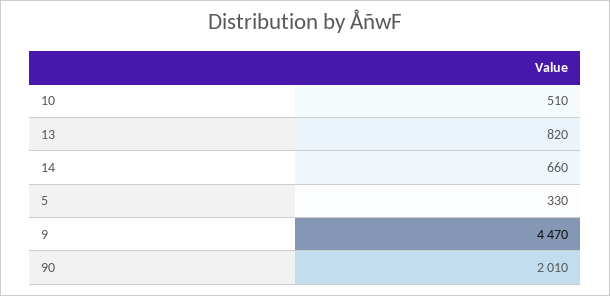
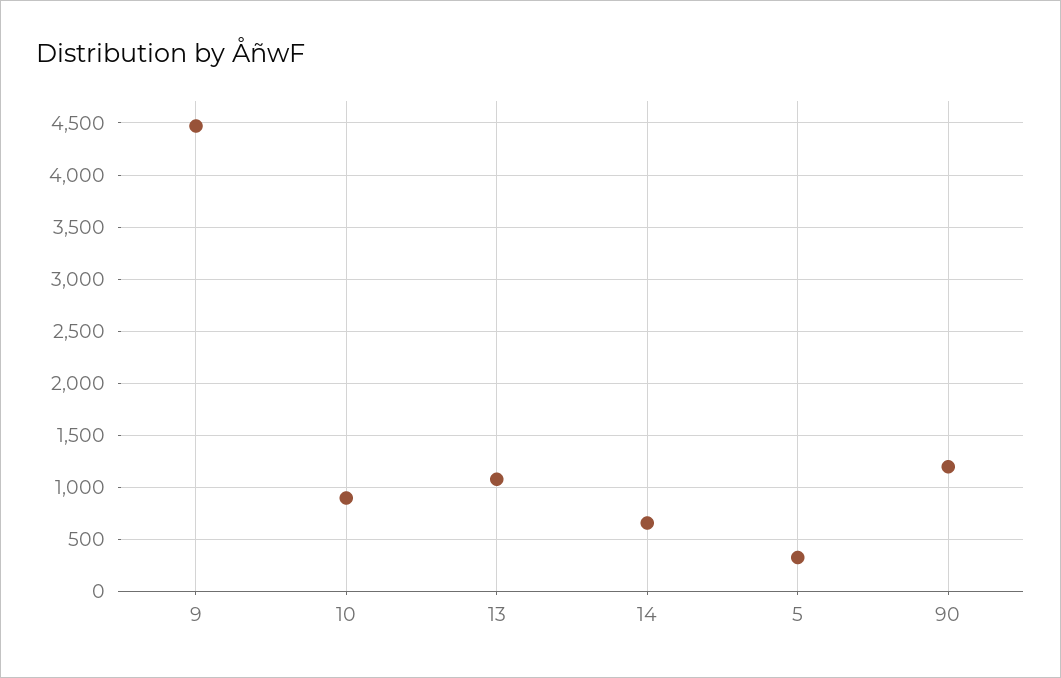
  {
-   "10": 510,
+   "10": 900,
-   "13": 820,
+   "13": 1100,
    "14": 660,
    "5": 330,
    "9": 4470,
-   "90": 2010
+   "90": 1200
  }

